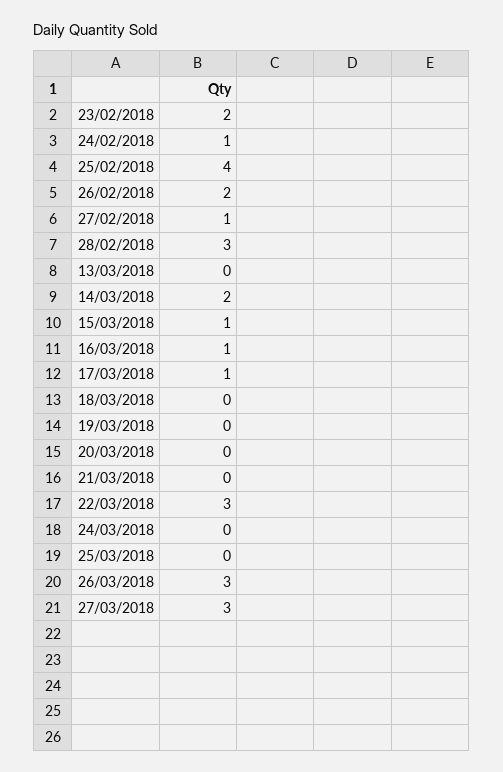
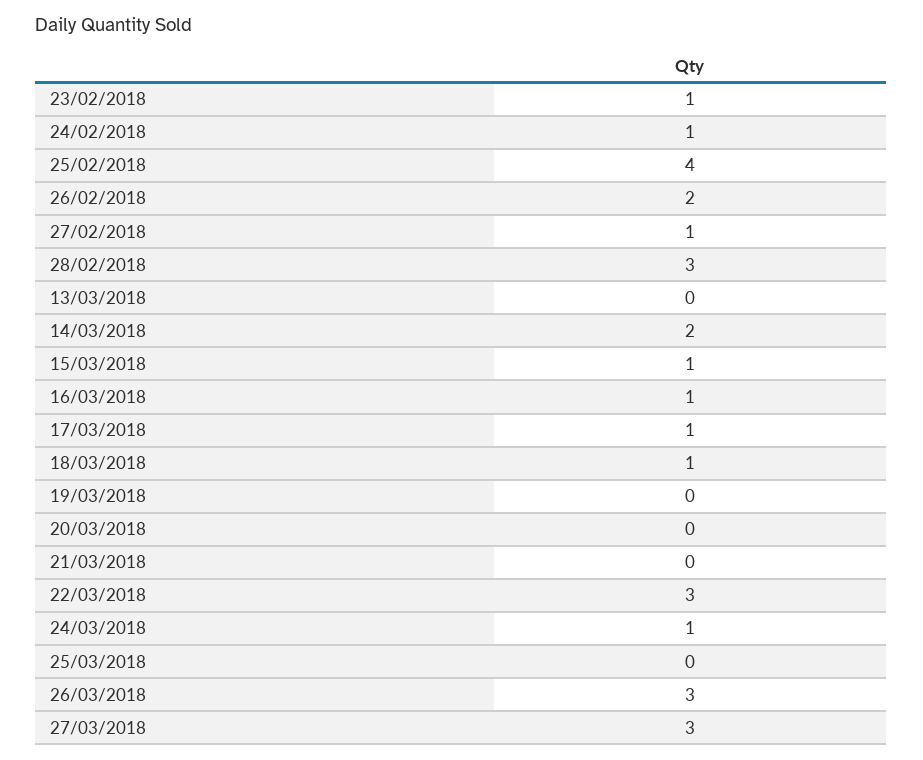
  {
-   "23/02/2018": 2,
+   "23/02/2018": 1,
    "24/02/2018": 1,
    "25/02/2018": 4,
    "26/02/2018": 2,
    "27/02/2018": 1,
    "28/02/2018": 3,
    "13/03/2018": 0,
    "14/03/2018": 2,
    "15/03/2018": 1,
    "16/03/2018": 1,
    "17/03/2018": 1,
-   "18/03/2018": 0,
+   "18/03/2018": 1,
    "19/03/2018": 0,
    "20/03/2018": 0,
    "21/03/2018": 0,
    "22/03/2018": 3,
-   "24/03/2018": 0,
+   "24/03/2018": 1,
    "25/03/2018": 0,
    "26/03/2018": 3,
    "27/03/2018": 3
  }

